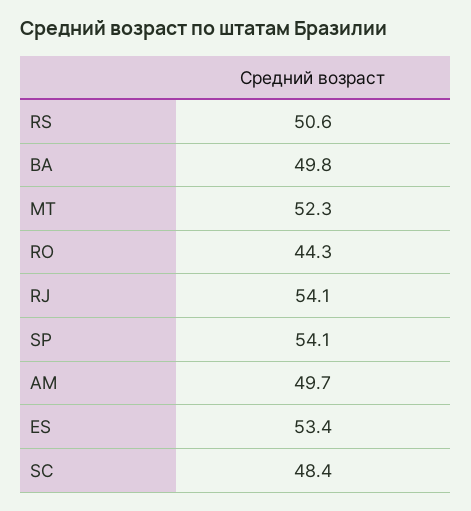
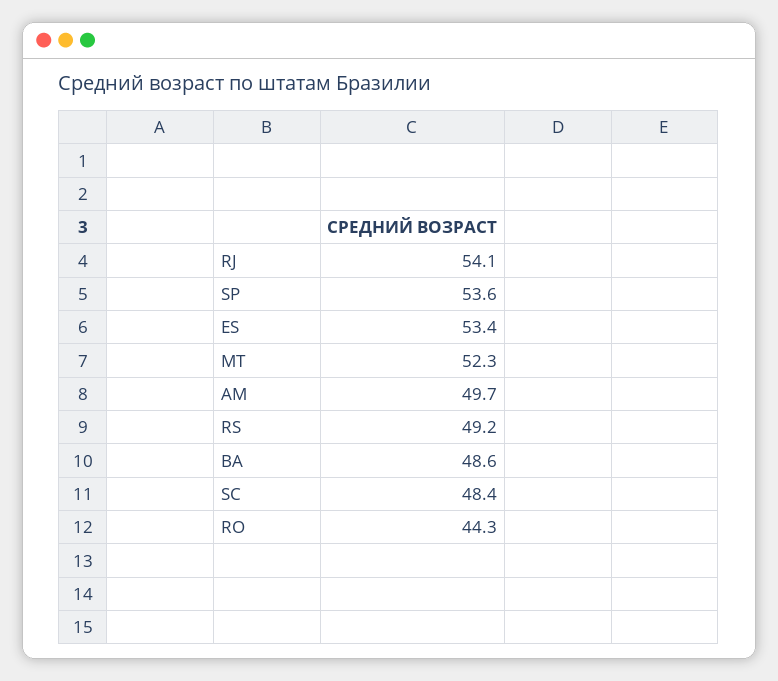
  {
-   "RS": 50.6,
+   "RS": 49.2,
-   "BA": 49.8,
+   "BA": 48.6,
    "MT": 52.3,
    "RO": 44.3,
    "RJ": 54.1,
-   "SP": 54.1,
+   "SP": 53.6,
    "AM": 49.7,
    "ES": 53.4,
    "SC": 48.4
  }

